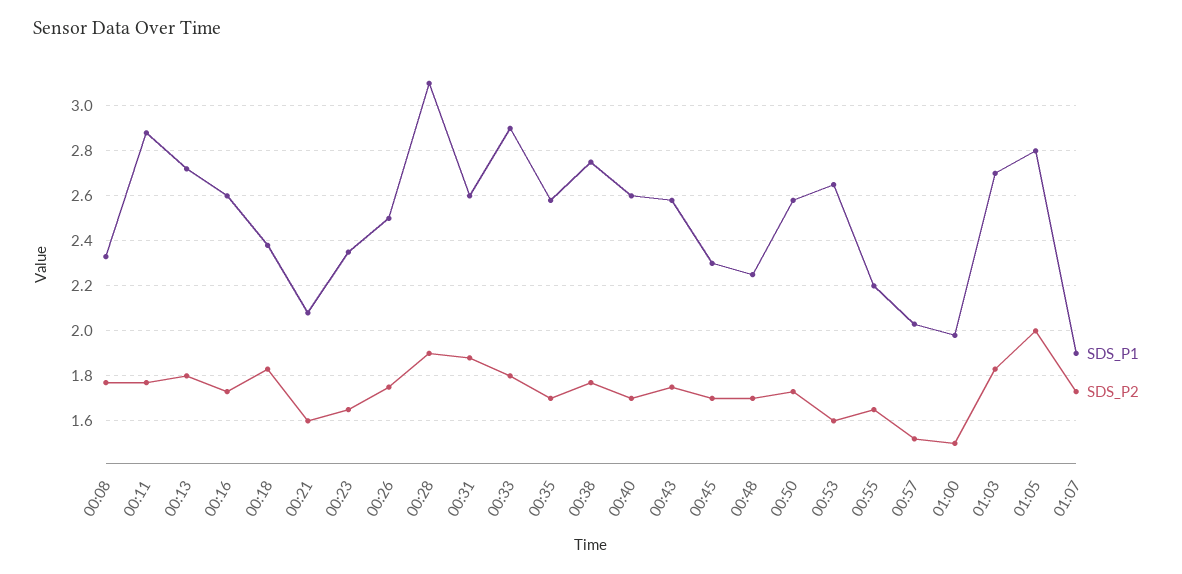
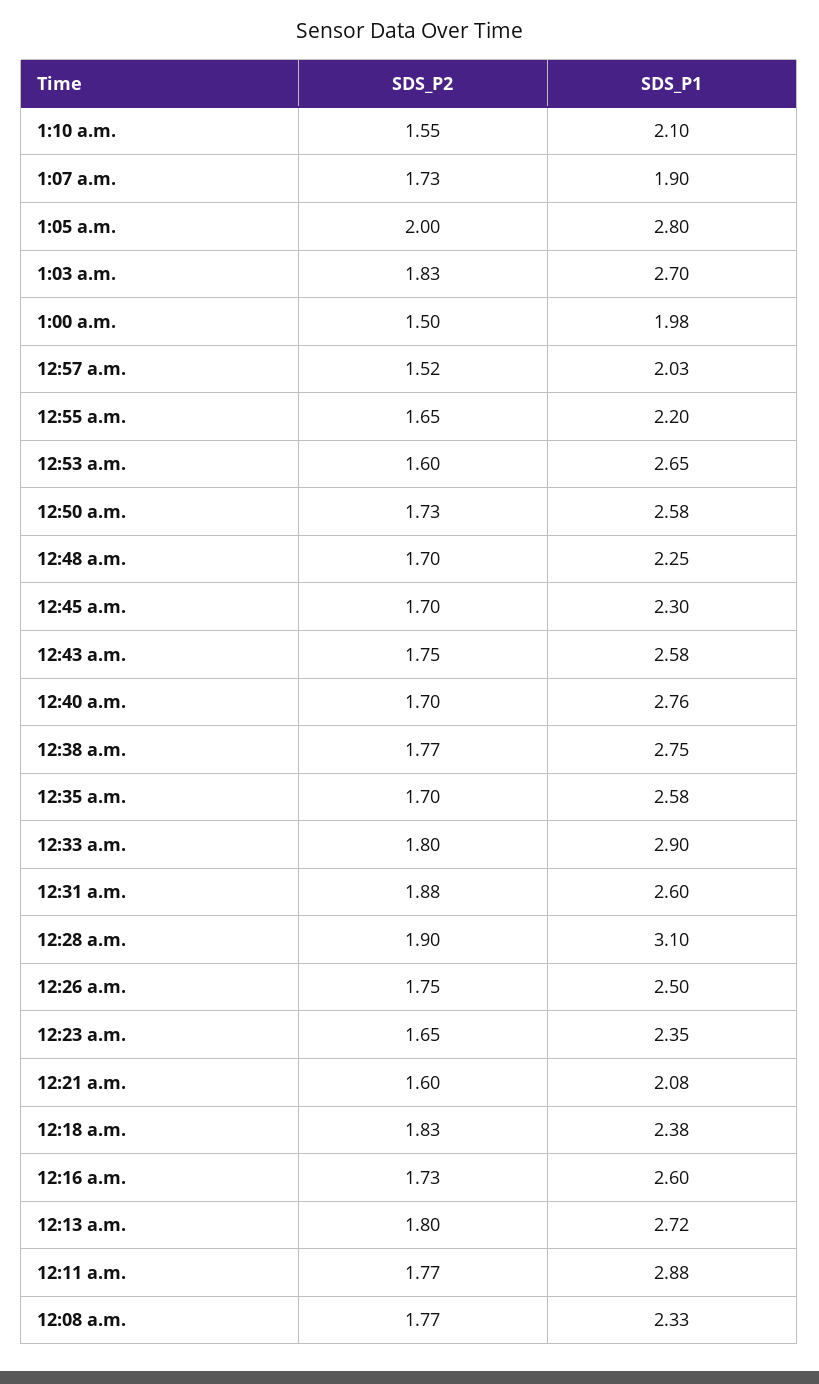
  {
    "SDS_P1": {
      "00:08": 2.33,
      "00:11": 2.88,
      "00:13": 2.72,
      "00:16": 2.6,
      "00:18": 2.38,
      "00:21": 2.08,
      "00:23": 2.35,
      "00:26": 2.5,
      "00:28": 3.1,
      "00:31": 2.6,
      "00:33": 2.9,
      "00:35": 2.58,
      "00:38": 2.75,
-     "00:40": 2.6,
+     "00:40": 2.76,
      "00:43": 2.58,
      "00:45": 2.3,
      "00:48": 2.25,
      "00:50": 2.58,
      "00:53": 2.65,
      "00:55": 2.2,
      "00:57": 2.03,
      "01:00": 1.98,
      "01:03": 2.7,
      "01:05": 2.8,
-     "01:07": 1.9
+     "01:07": 1.9,
+     "1:10 a.m.": 2.1
    },
    "SDS_P2": {
      "00:08": 1.77,
      "00:11": 1.77,
      "00:13": 1.8,
      "00:16": 1.73,
      "00:18": 1.83,
      "00:21": 1.6,
      "00:23": 1.65,
      "00:26": 1.75,
      "00:28": 1.9,
      "00:31": 1.88,
      "00:33": 1.8,
      "00:35": 1.7,
      "00:38": 1.77,
      "00:40": 1.7,
      "00:43": 1.75,
      "00:45": 1.7,
      "00:48": 1.7,
      "00:50": 1.73,
      "00:53": 1.6,
      "00:55": 1.65,
      "00:57": 1.52,
      "01:00": 1.5,
      "01:03": 1.83,
      "01:05": 2,
-     "01:07": 1.73
+     "01:07": 1.73,
+     "1:10 a.m.": 1.55
    }
  }

